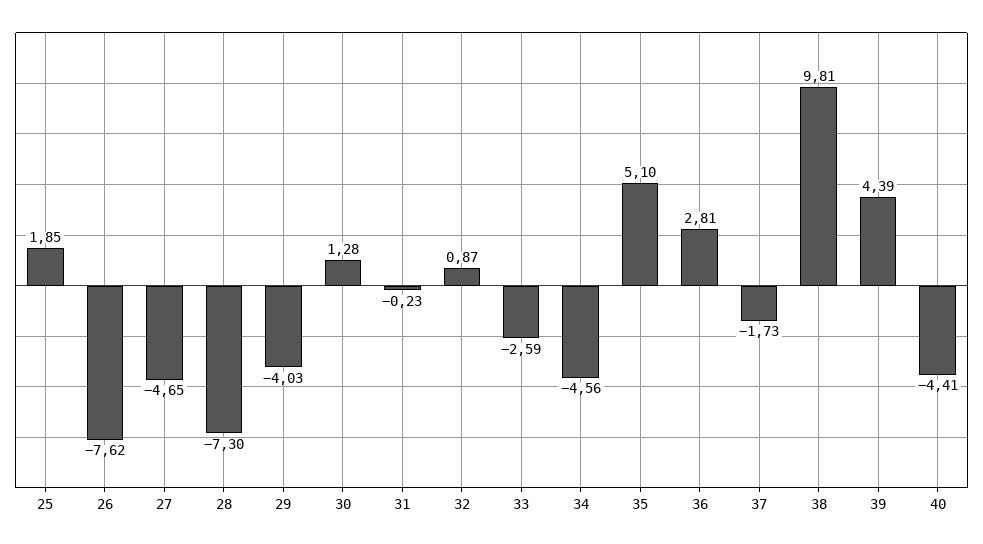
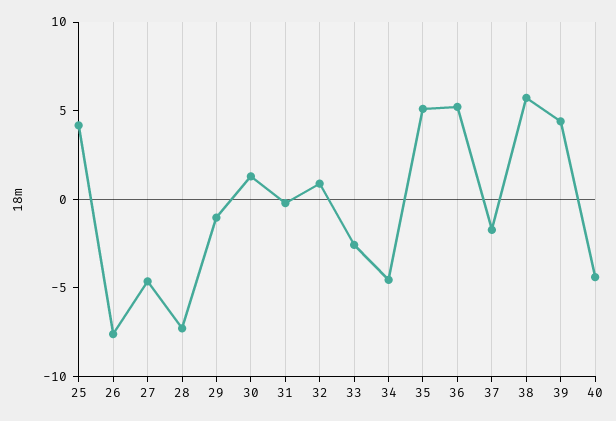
  {
-   "25": 1.85,
+   "25": 4,
    "26": -7.62,
    "27": -4.65,
    "28": -7.3,
-   "29": -4.03,
+   "29": -1,
    "30": 1.28,
    "31": -0.23,
    "32": 0.87,
    "33": -2.59,
    "34": -4.56,
    "35": 5.1,
-   "36": 2.81,
+   "36": 5,
    "37": -1.73,
-   "38": 9.81,
+   "38": 6,
    "39": 4.39,
    "40": -4.41
  }

